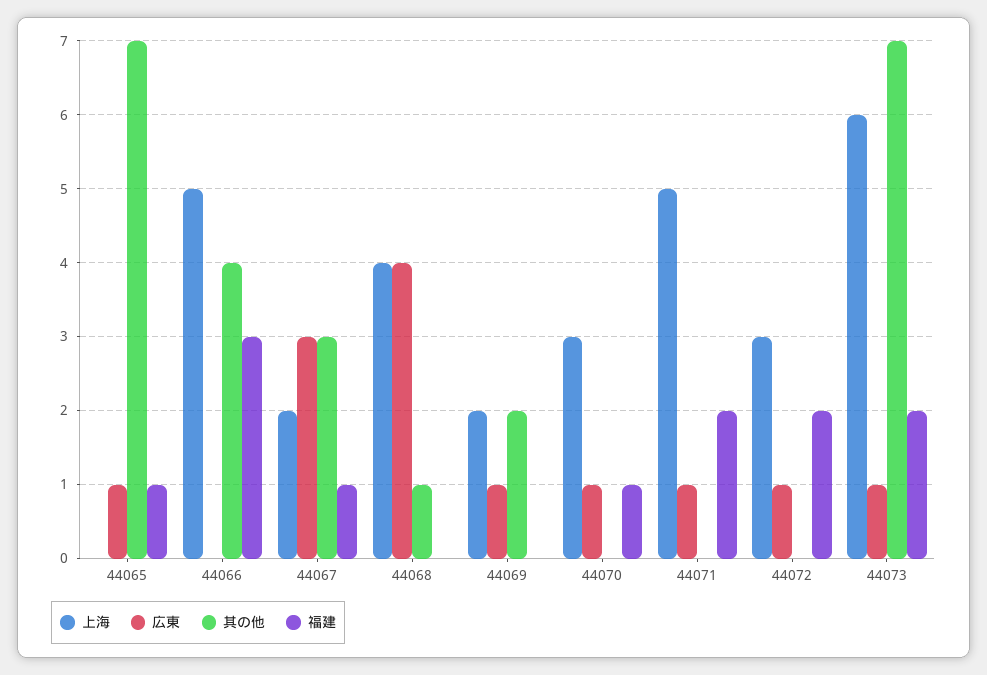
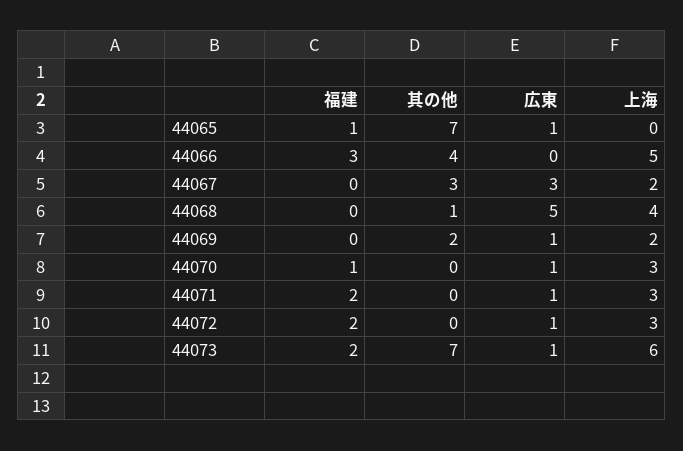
  {
    "上海": {
      "44065": 0,
      "44066": 5,
      "44067": 2,
      "44068": 4,
      "44069": 2,
      "44070": 3,
-     "44071": 5,
+     "44071": 3,
      "44072": 3,
      "44073": 6
    },
    "広東": {
      "44065": 1,
      "44066": 0,
      "44067": 3,
-     "44068": 4,
+     "44068": 5,
      "44069": 1,
      "44070": 1,
      "44071": 1,
      "44072": 1,
      "44073": 1
    },
    "其の他": {
      "44065": 7,
      "44066": 4,
      "44067": 3,
      "44068": 1,
      "44069": 2,
      "44070": 0,
      "44071": 0,
      "44072": 0,
      "44073": 7
    },
    "福建": {
      "44065": 1,
      "44066": 3,
-     "44067": 1,
+     "44067": 0,
      "44068": 0,
      "44069": 0,
      "44070": 1,
      "44071": 2,
      "44072": 2,
      "44073": 2
    }
  }

